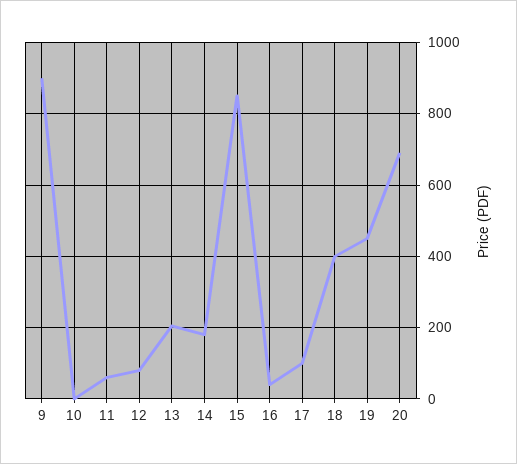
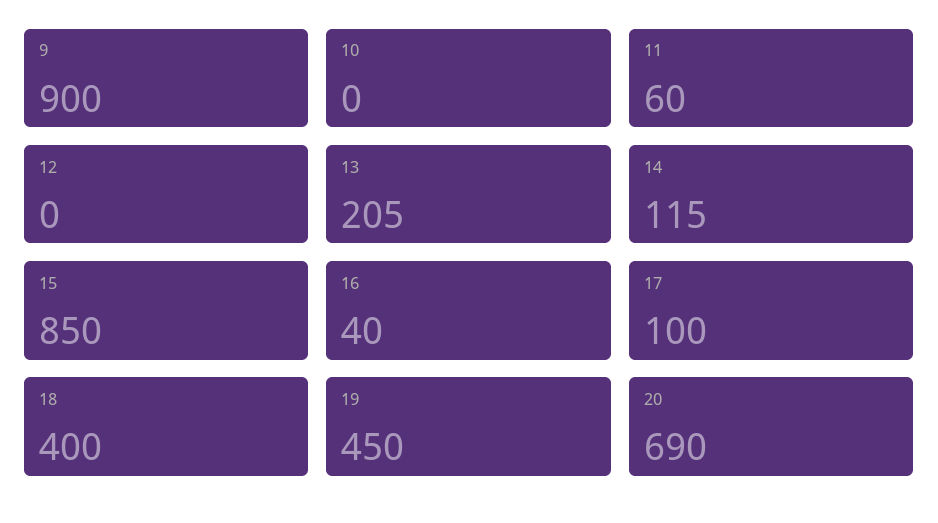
  {
    "9": 900,
    "10": 0,
    "11": 60,
-   "12": 80,
+   "12": 0,
    "13": 205,
-   "14": 180,
+   "14": 115,
    "15": 850,
    "16": 40,
    "17": 100,
    "18": 400,
    "19": 450,
    "20": 690
  }

